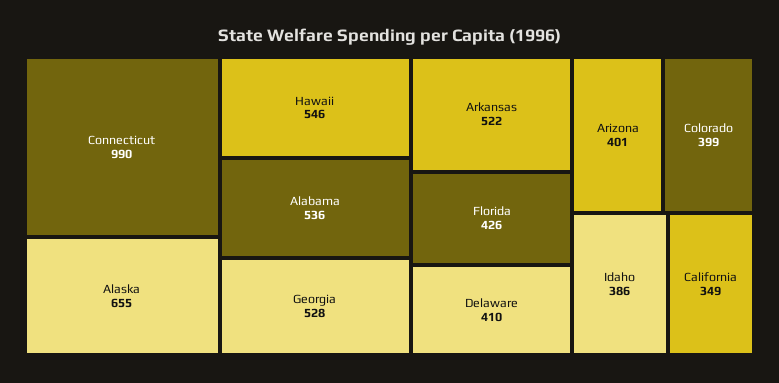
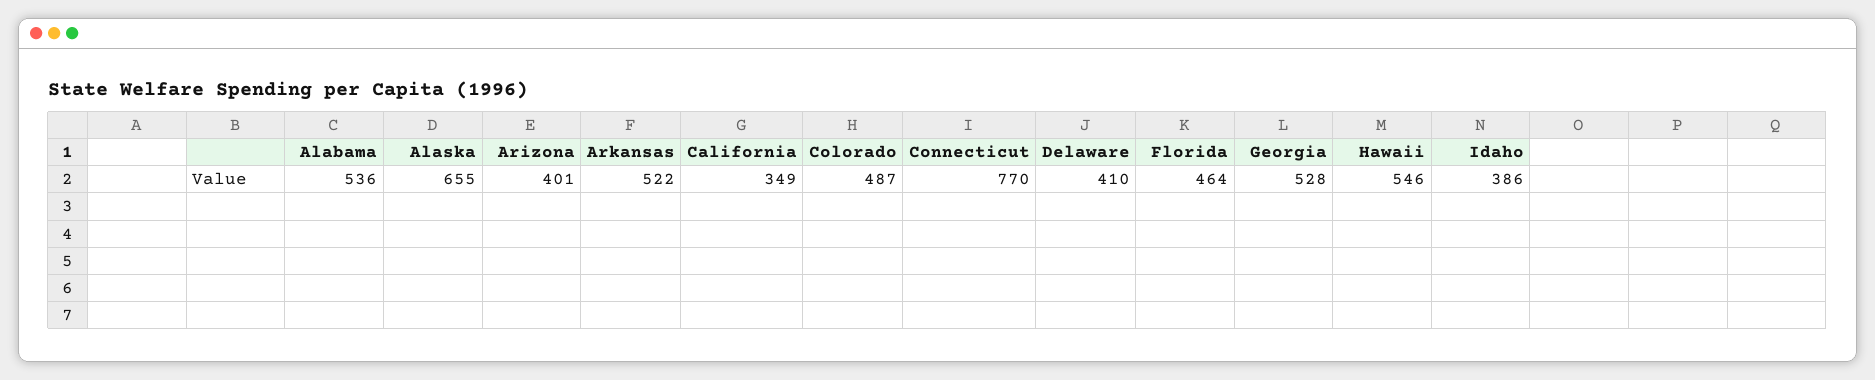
  {
-   "Connecticut": 990,
+   "Connecticut": 770,
    "Alaska": 655,
    "Hawaii": 546,
    "Alabama": 536,
    "Georgia": 528,
    "Arkansas": 522,
-   "Florida": 426,
+   "Florida": 464,
    "Delaware": 410,
    "Arizona": 401,
-   "Colorado": 399,
+   "Colorado": 487,
    "Idaho": 386,
    "California": 349
  }

